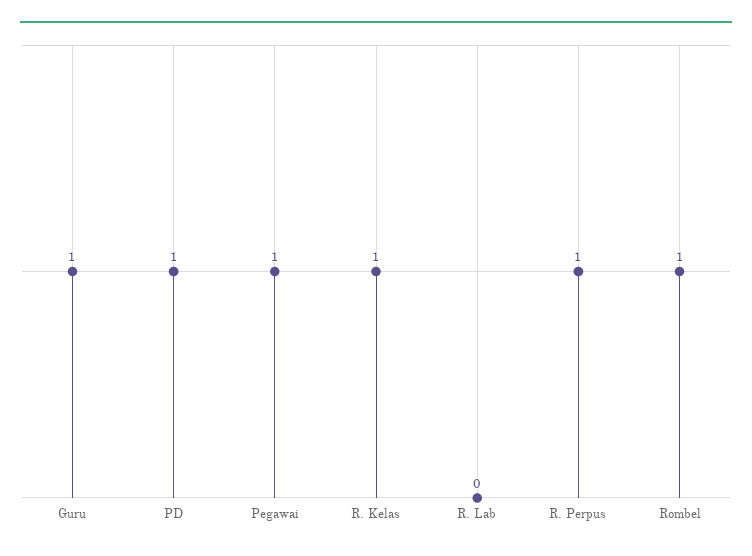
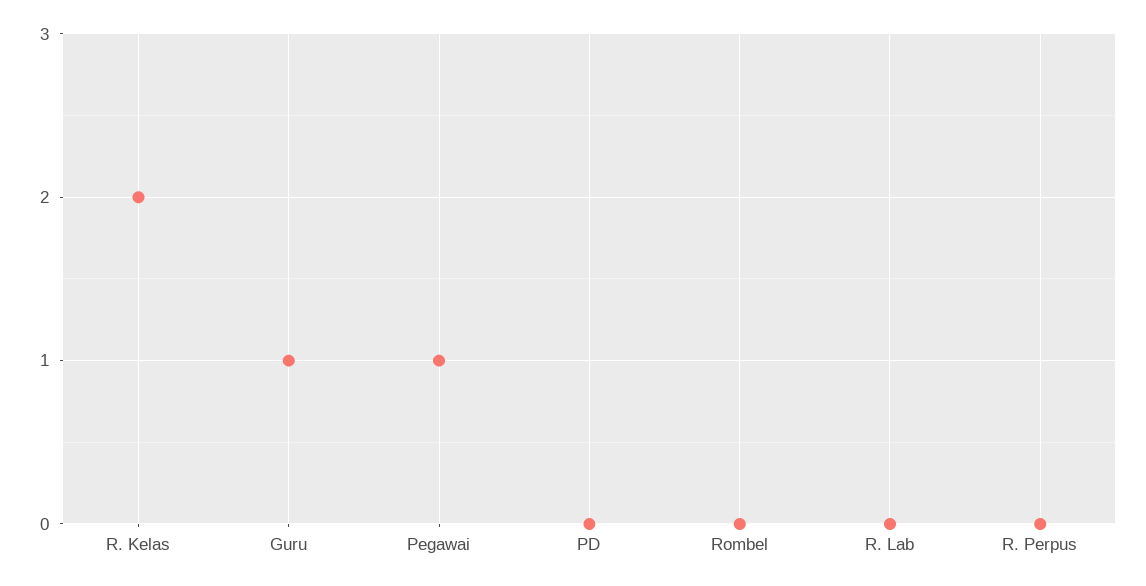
  {
    "Guru": 1,
-   "PD": 1,
+   "PD": 0,
    "Pegawai": 1,
-   "R. Kelas": 1,
+   "R. Kelas": 2,
    "R. Lab": 0,
-   "R. Perpus": 1,
+   "R. Perpus": 0,
-   "Rombel": 1
+   "Rombel": 0
  }

